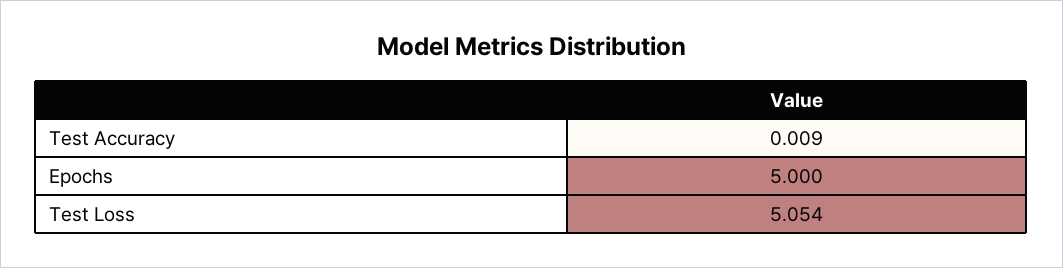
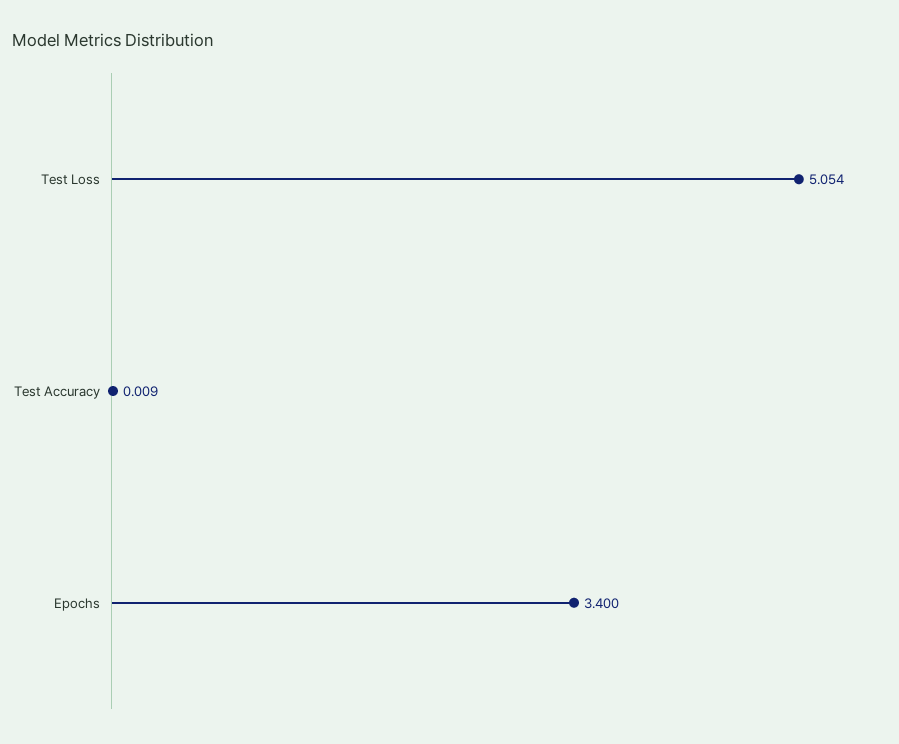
  {
    "Test Accuracy": 0.009,
-   "Epochs": 5,
+   "Epochs": 3.4,
    "Test Loss": 5.054
  }

